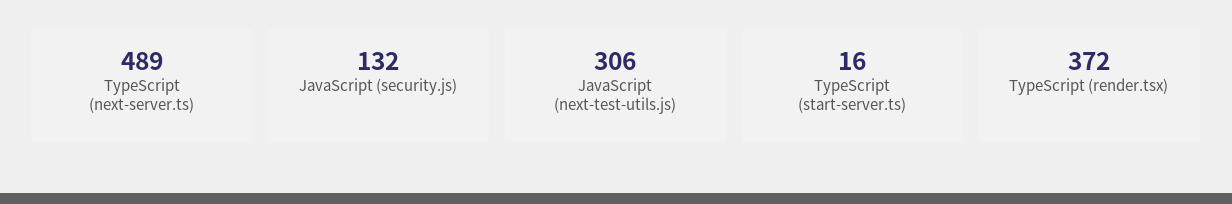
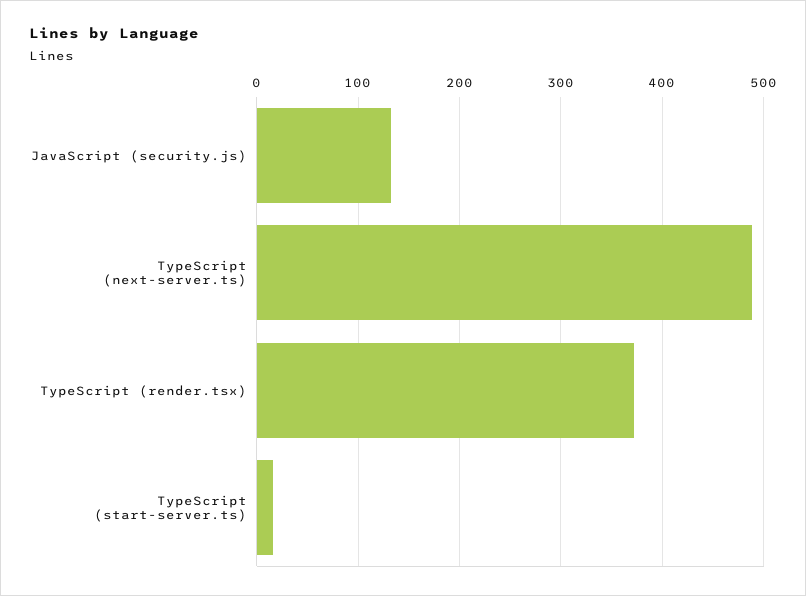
  {
    "TypeScript (next-server.ts)": 489,
    "JavaScript (security.js)": 132,
-   "JavaScript (next-test-utils.js)": 306,
    "TypeScript (start-server.ts)": 16,
    "TypeScript (render.tsx)": 372
  }

